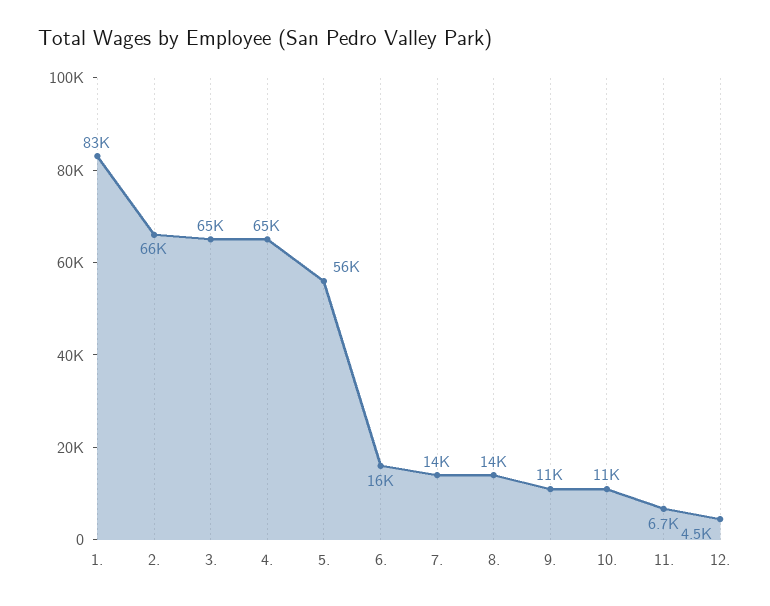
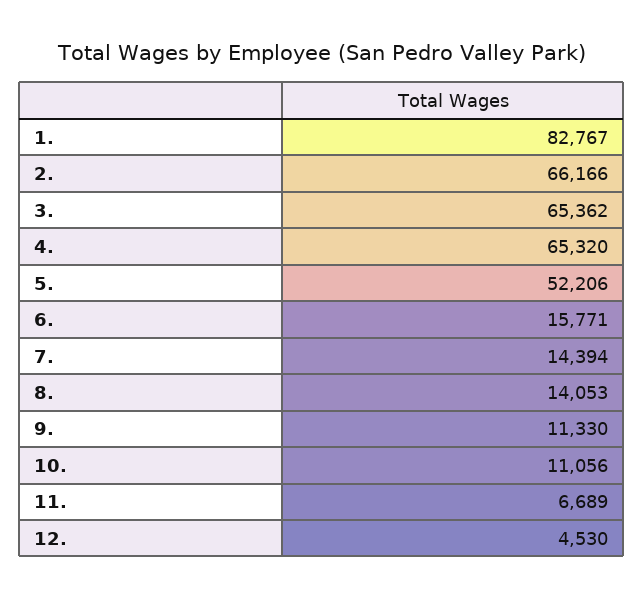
  {
    "1.": 82767,
    "2.": 66166,
    "3.": 65362,
    "4.": 65320,
-   "5.": 56000,
+   "5.": 52206,
    "6.": 15771,
    "7.": 14394,
    "8.": 14053,
    "9.": 11330,
    "10.": 11056,
    "11.": 6689,
    "12.": 4530
  }

